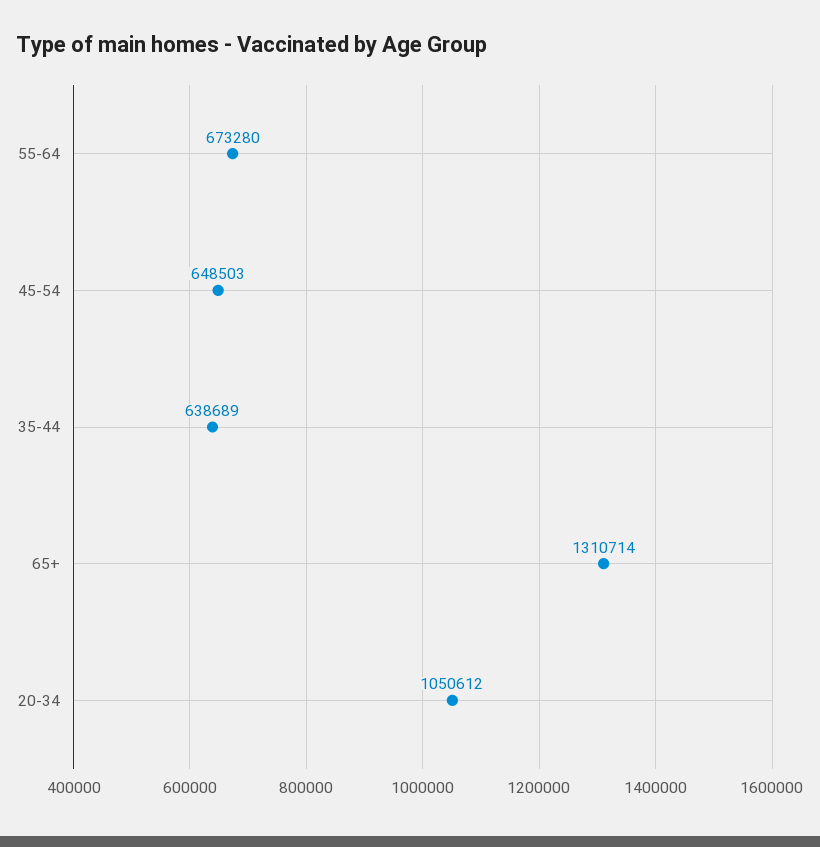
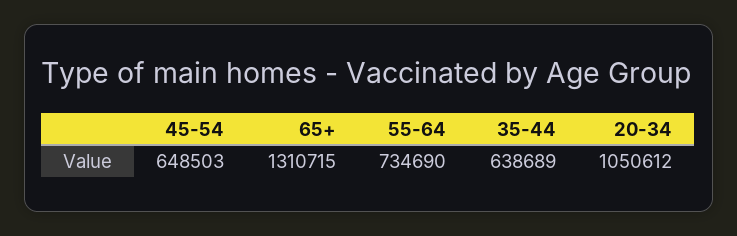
  {
-   "55-64": 673280,
+   "55-64": 734690,
    "45-54": 648503,
    "35-44": 638689,
-   "65+": 1310714,
+   "65+": 1310715,
    "20-34": 1050612
  }

